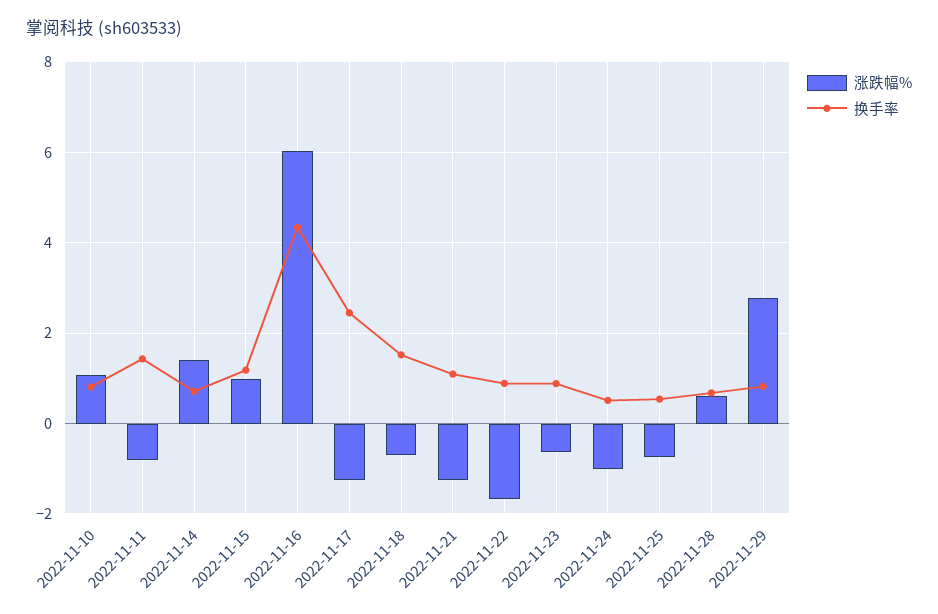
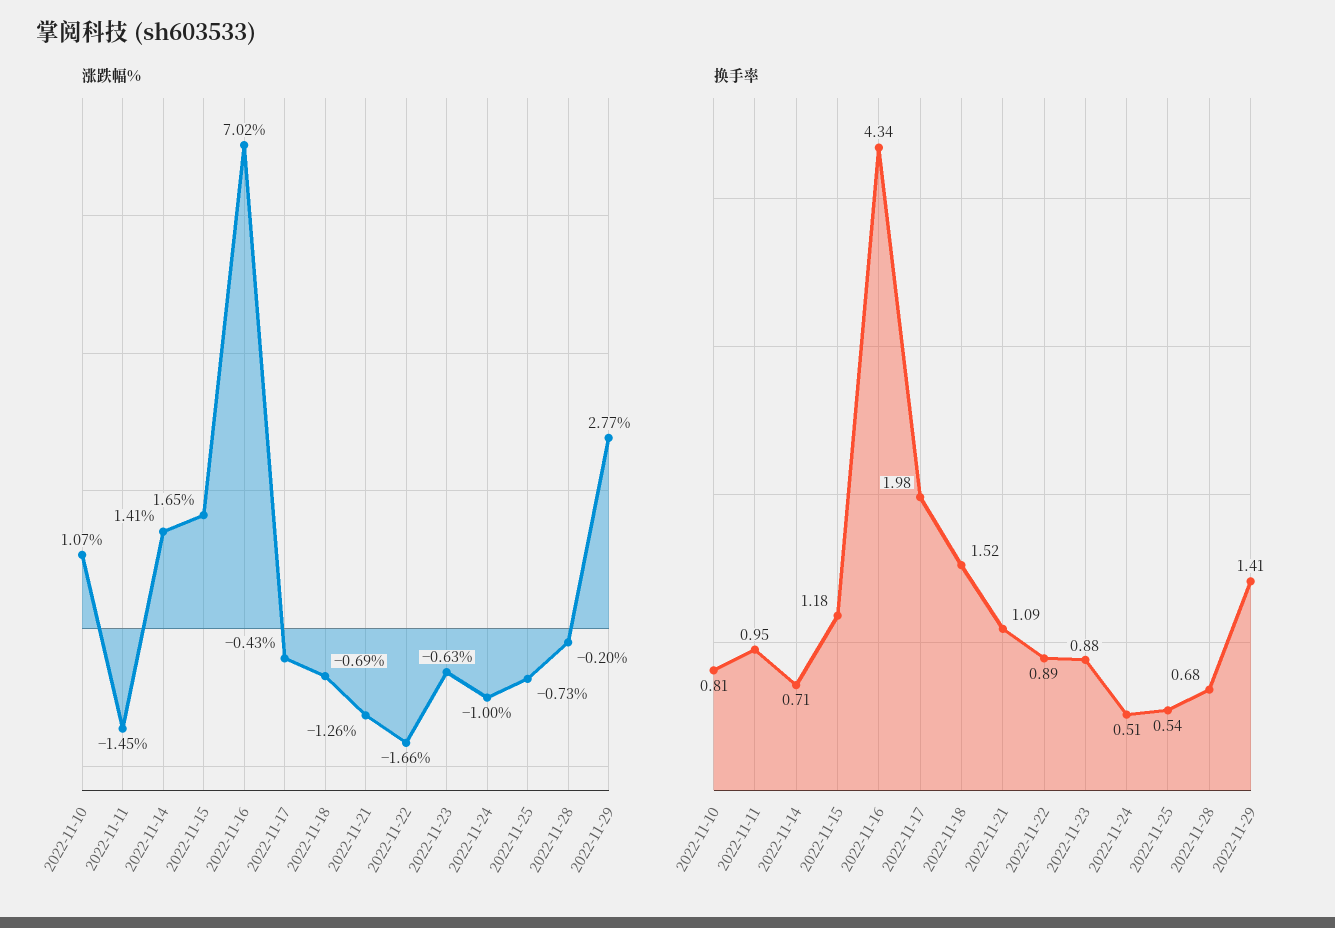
  {
    "涨跌幅%": {
      "2022-11-10": 1.07,
-     "2022-11-11": -0.8,
+     "2022-11-11": -1.45,
      "2022-11-14": 1.41,
-     "2022-11-15": 1,
+     "2022-11-15": 1.65,
-     "2022-11-16": 6,
+     "2022-11-16": 7.02,
-     "2022-11-17": -1.2,
+     "2022-11-17": -0.43,
      "2022-11-18": -0.69,
      "2022-11-21": -1.26,
      "2022-11-22": -1.66,
      "2022-11-23": -0.63,
      "2022-11-24": -1,
      "2022-11-25": -0.73,
-     "2022-11-28": 0.6,
+     "2022-11-28": -0.2,
      "2022-11-29": 2.77
    },
    "换手率": {
      "2022-11-10": 0.81,
-     "2022-11-11": 1.4,
+     "2022-11-11": 0.95,
      "2022-11-14": 0.71,
      "2022-11-15": 1.18,
      "2022-11-16": 4.34,
-     "2022-11-17": 2.4,
+     "2022-11-17": 1.98,
      "2022-11-18": 1.52,
      "2022-11-21": 1.09,
      "2022-11-22": 0.89,
      "2022-11-23": 0.88,
      "2022-11-24": 0.51,
      "2022-11-25": 0.54,
      "2022-11-28": 0.68,
-     "2022-11-29": 0.8
+     "2022-11-29": 1.41
    }
  }

